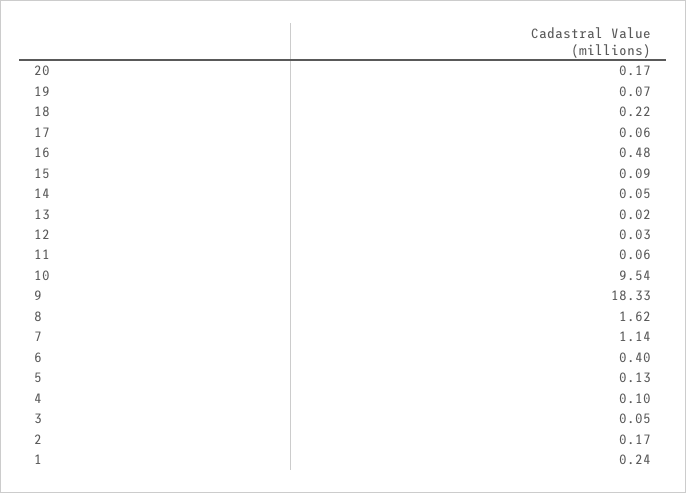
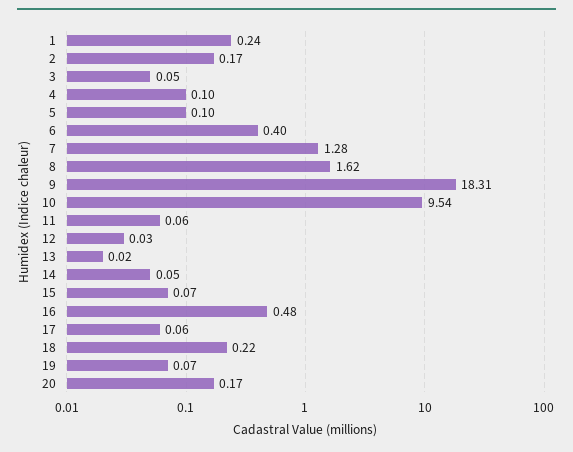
  {
    "20": 0.17,
    "19": 0.07,
    "18": 0.22,
    "17": 0.06,
    "16": 0.48,
-   "15": 0.09,
+   "15": 0.07,
    "14": 0.05,
    "13": 0.02,
    "12": 0.03,
    "11": 0.06,
    "10": 9.54,
-   "9": 18.33,
+   "9": 18.31,
    "8": 1.62,
-   "7": 1.14,
+   "7": 1.28,
    "6": 0.4,
-   "5": 0.13,
+   "5": 0.1,
    "4": 0.1,
    "3": 0.05,
    "2": 0.17,
    "1": 0.24
  }

